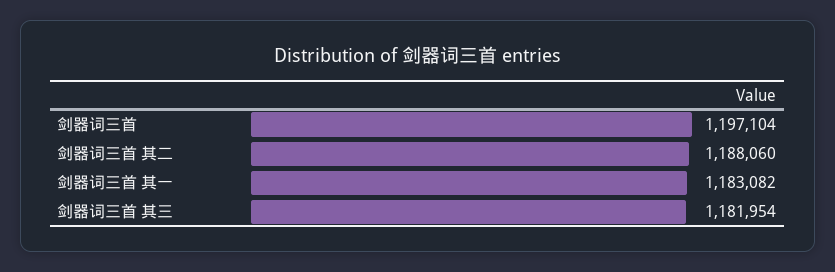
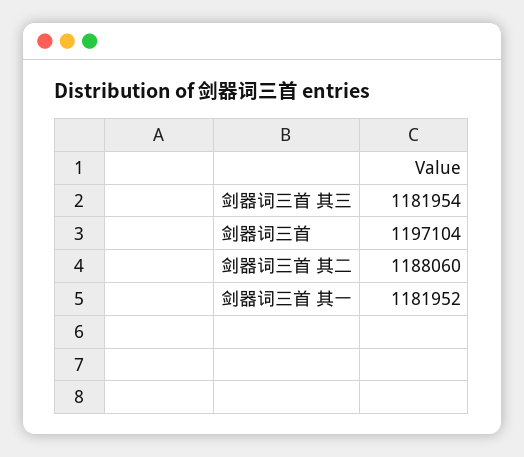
  {
    "剑器词三首": 1197104,
    "剑器词三首 其二": 1188060,
-   "剑器词三首 其一": 1183082,
+   "剑器词三首 其一": 1181952,
    "剑器词三首 其三": 1181954
  }

